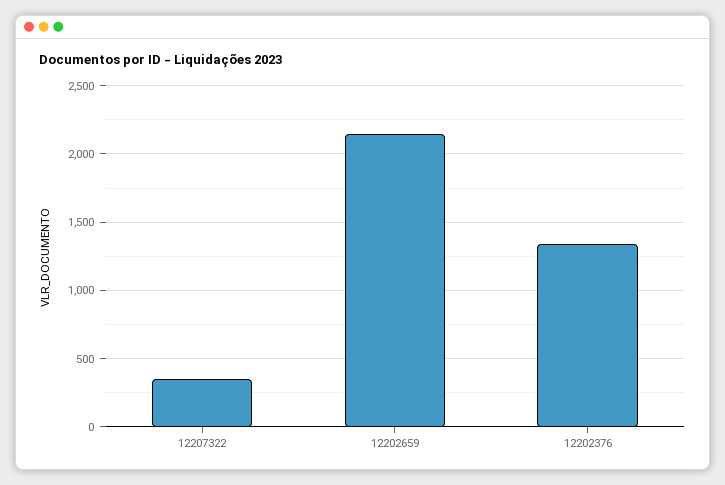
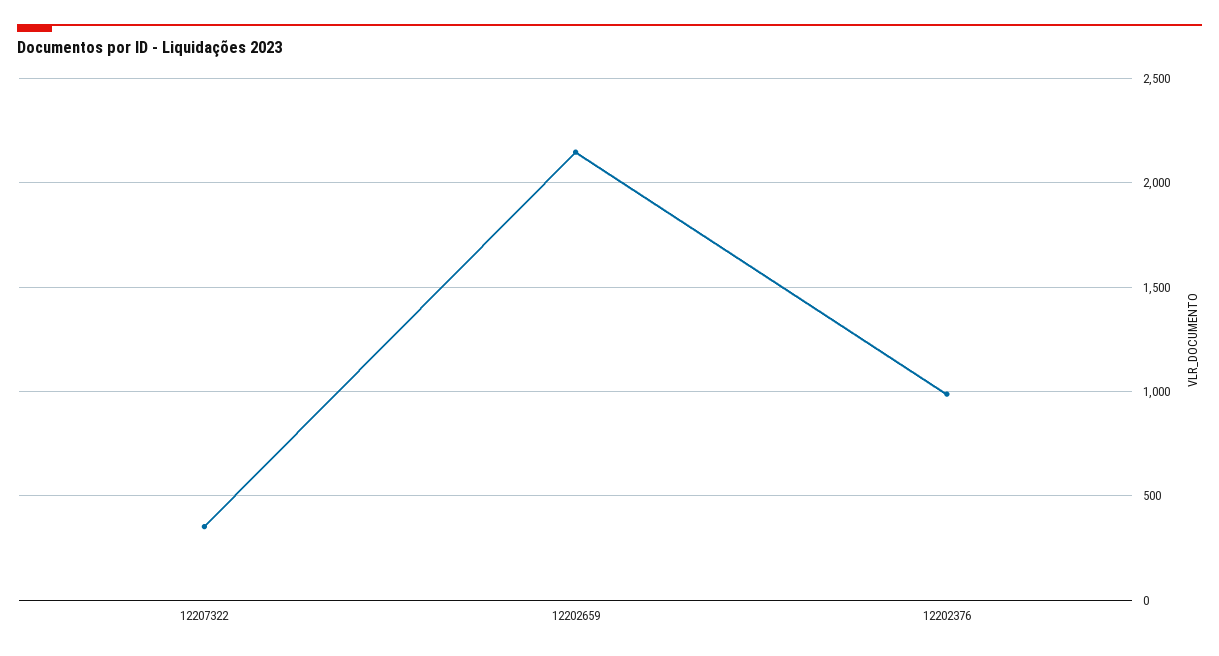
  {
    "12207322": 350,
    "12202659": 2150,
-   "12202376": 1350
+   "12202376": 1000
  }

